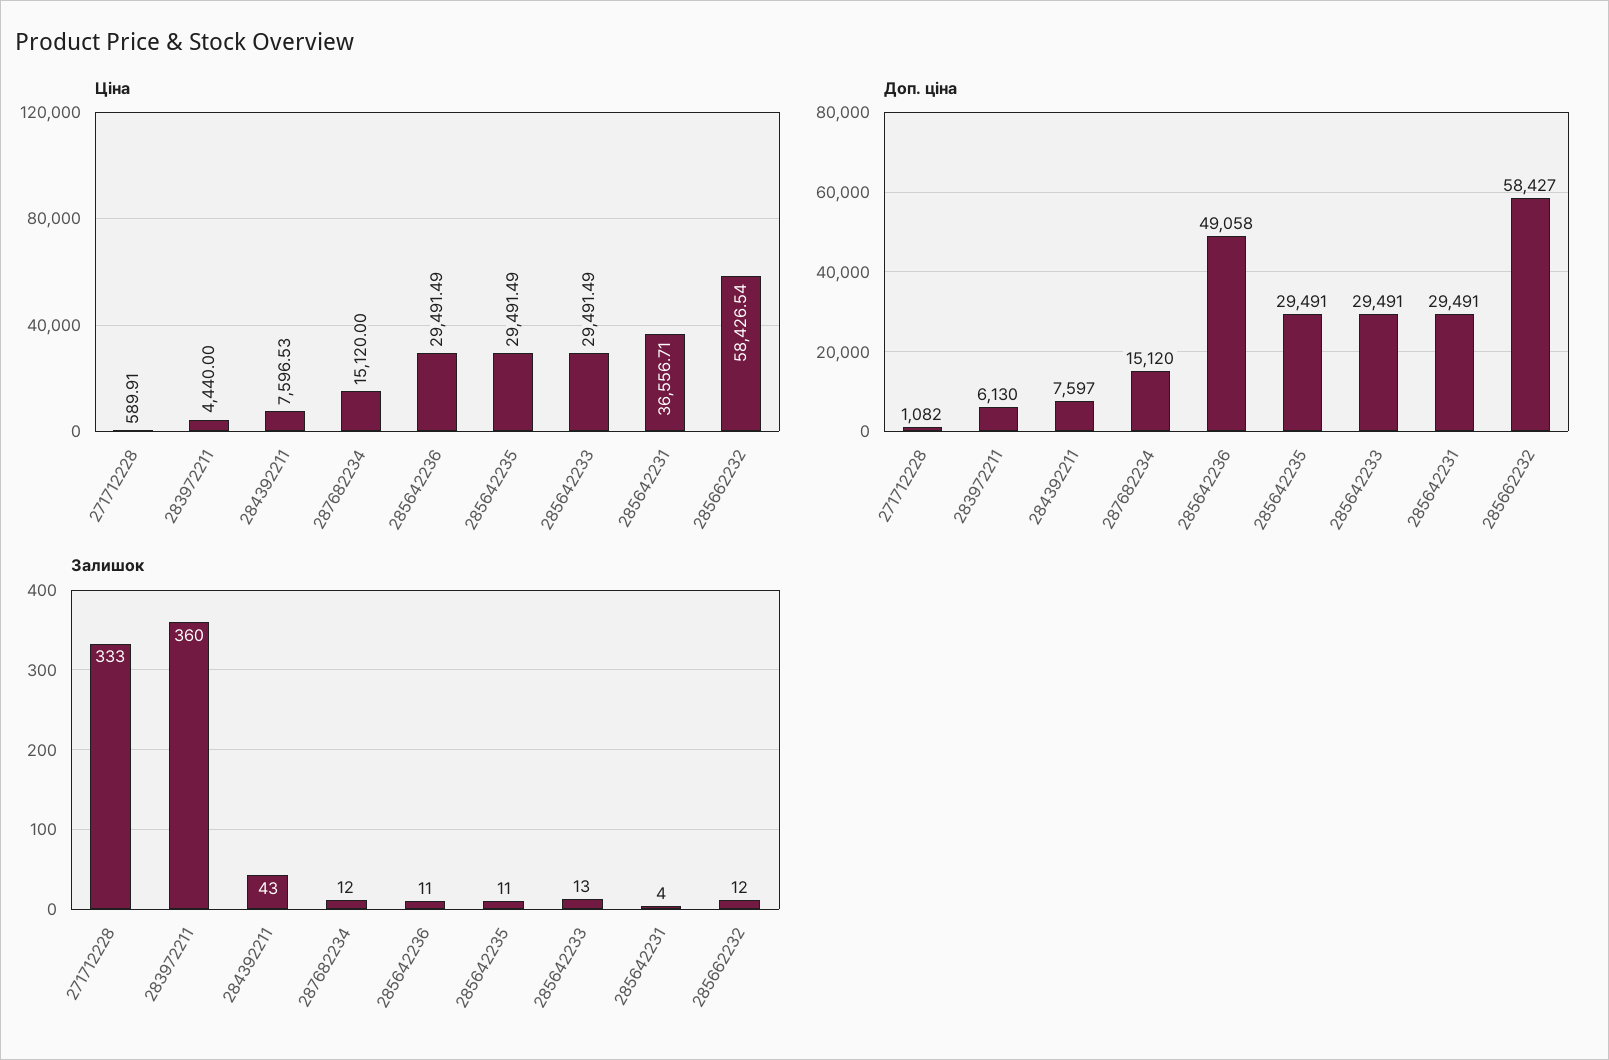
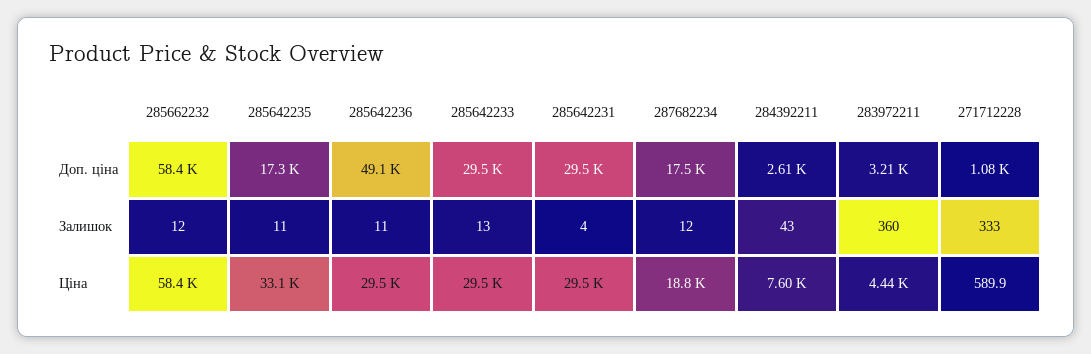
  {
    "Ціна": {
      "271712228": 589.91,
      "283972211": 4440,
      "284392211": 7596.53,
-     "287682234": 15120,
+     "287682234": 18800,
      "285642236": 29491.49,
-     "285642235": 29491.49,
+     "285642235": 33100,
      "285642233": 29491.49,
-     "285642231": 36556.71,
+     "285642231": 29500,
      "285662232": 58426.54
    },
    "Доп. ціна": {
      "271712228": 1082,
-     "283972211": 6130,
+     "283972211": 3210,
-     "284392211": 7597,
+     "284392211": 2610,
-     "287682234": 15120,
+     "287682234": 17500,
      "285642236": 49058,
-     "285642235": 29491,
+     "285642235": 17300,
      "285642233": 29491,
      "285642231": 29491,
      "285662232": 58427
    },
    "Залишок": {
      "271712228": 333,
      "283972211": 360,
      "284392211": 43,
      "287682234": 12,
      "285642236": 11,
      "285642235": 11,
      "285642233": 13,
      "285642231": 4,
      "285662232": 12
    }
  }

